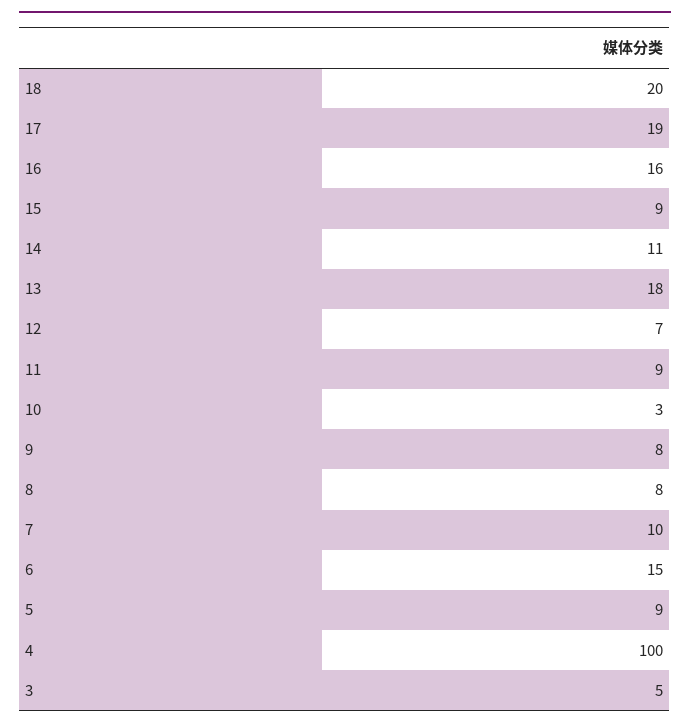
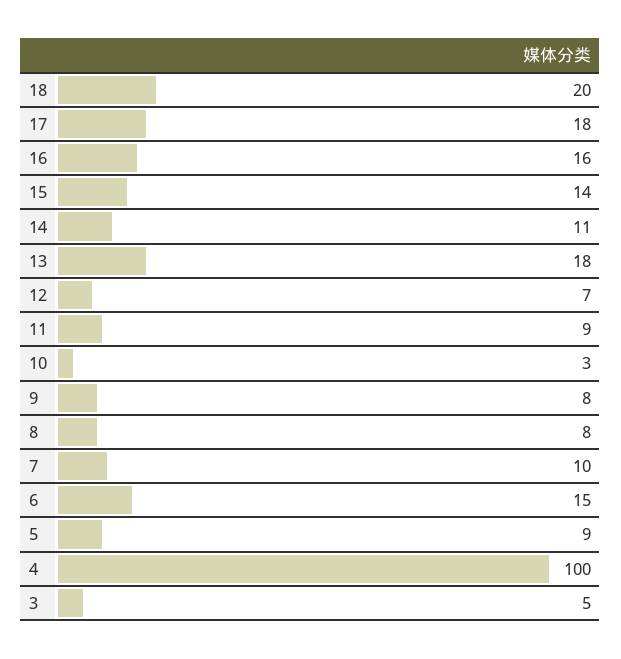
  {
    "18": 20,
-   "17": 19,
+   "17": 18,
    "16": 16,
-   "15": 9,
+   "15": 14,
    "14": 11,
    "13": 18,
    "12": 7,
    "11": 9,
    "10": 3,
    "9": 8,
    "8": 8,
    "7": 10,
    "6": 15,
    "5": 9,
    "4": 100,
    "3": 5
  }

